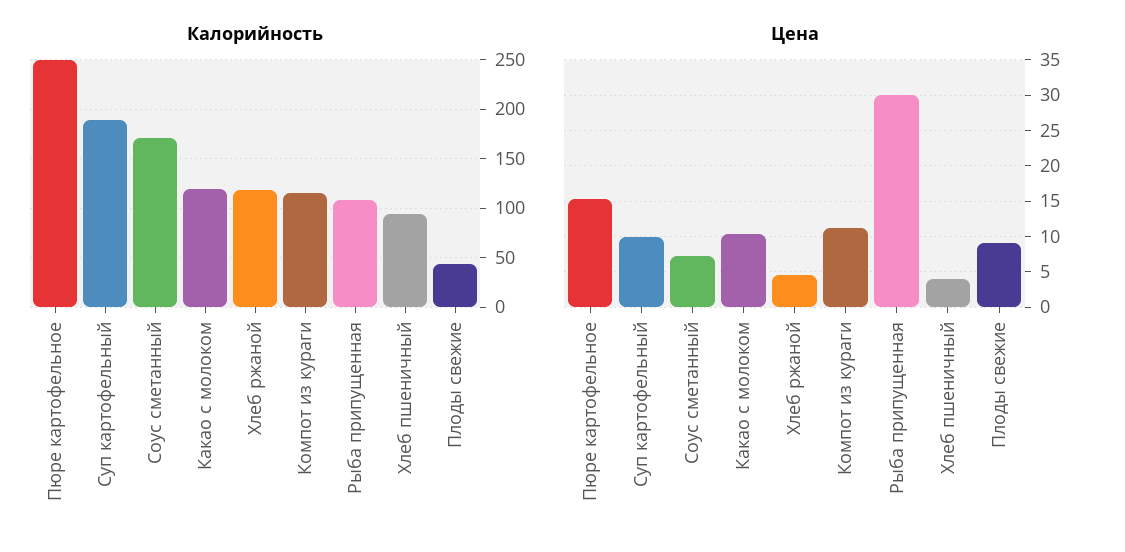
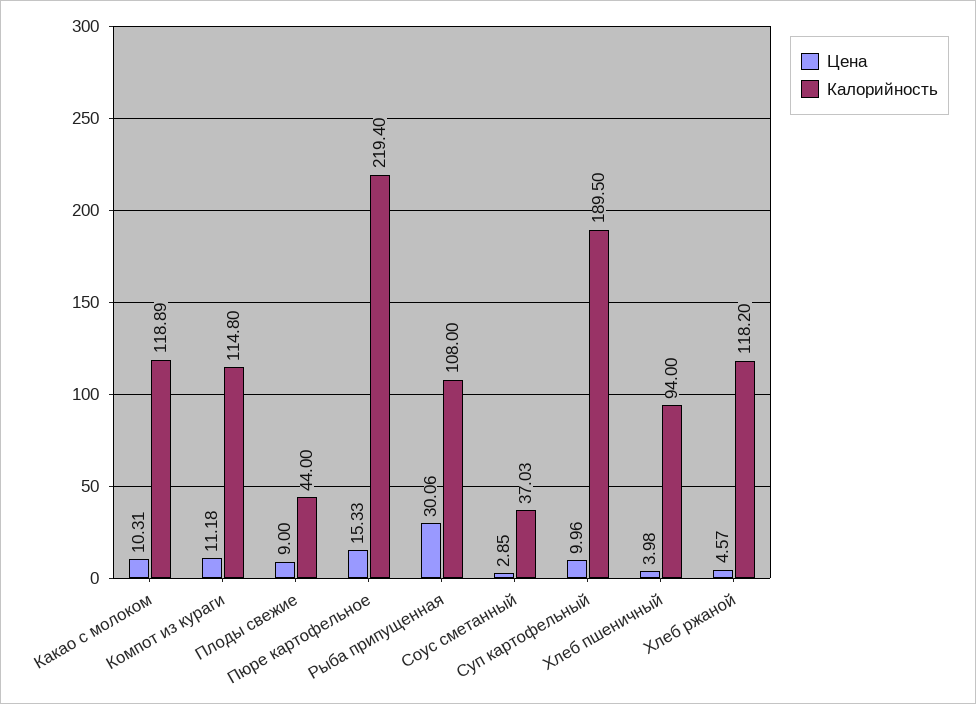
  {
    "Калорийность": {
-     "Пюре картофельное": 250,
+     "Пюре картофельное": 219.4,
      "Суп картофельный": 189.5,
-     "Соус сметанный": 170,
+     "Соус сметанный": 37.03,
      "Какао с молоком": 118.89,
      "Хлеб ржаной": 118.2,
      "Компот из кураги": 114.8,
      "Рыба припущенная": 108,
      "Хлеб пшеничный": 94,
      "Плоды свежие": 44
    },
    "Цена": {
      "Пюре картофельное": 15.33,
      "Суп картофельный": 9.96,
-     "Соус сметанный": 7,
+     "Соус сметанный": 2.85,
      "Какао с молоком": 10.31,
      "Хлеб ржаной": 4.57,
      "Компот из кураги": 11.18,
      "Рыба припущенная": 30.06,
      "Хлеб пшеничный": 3.98,
      "Плоды свежие": 9
    }
  }

